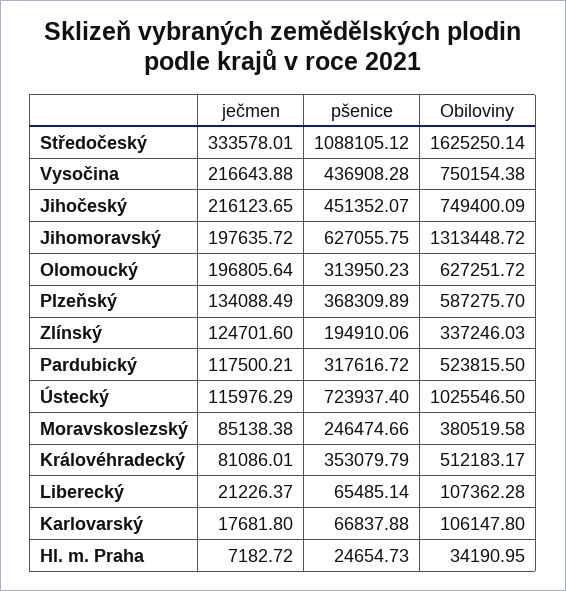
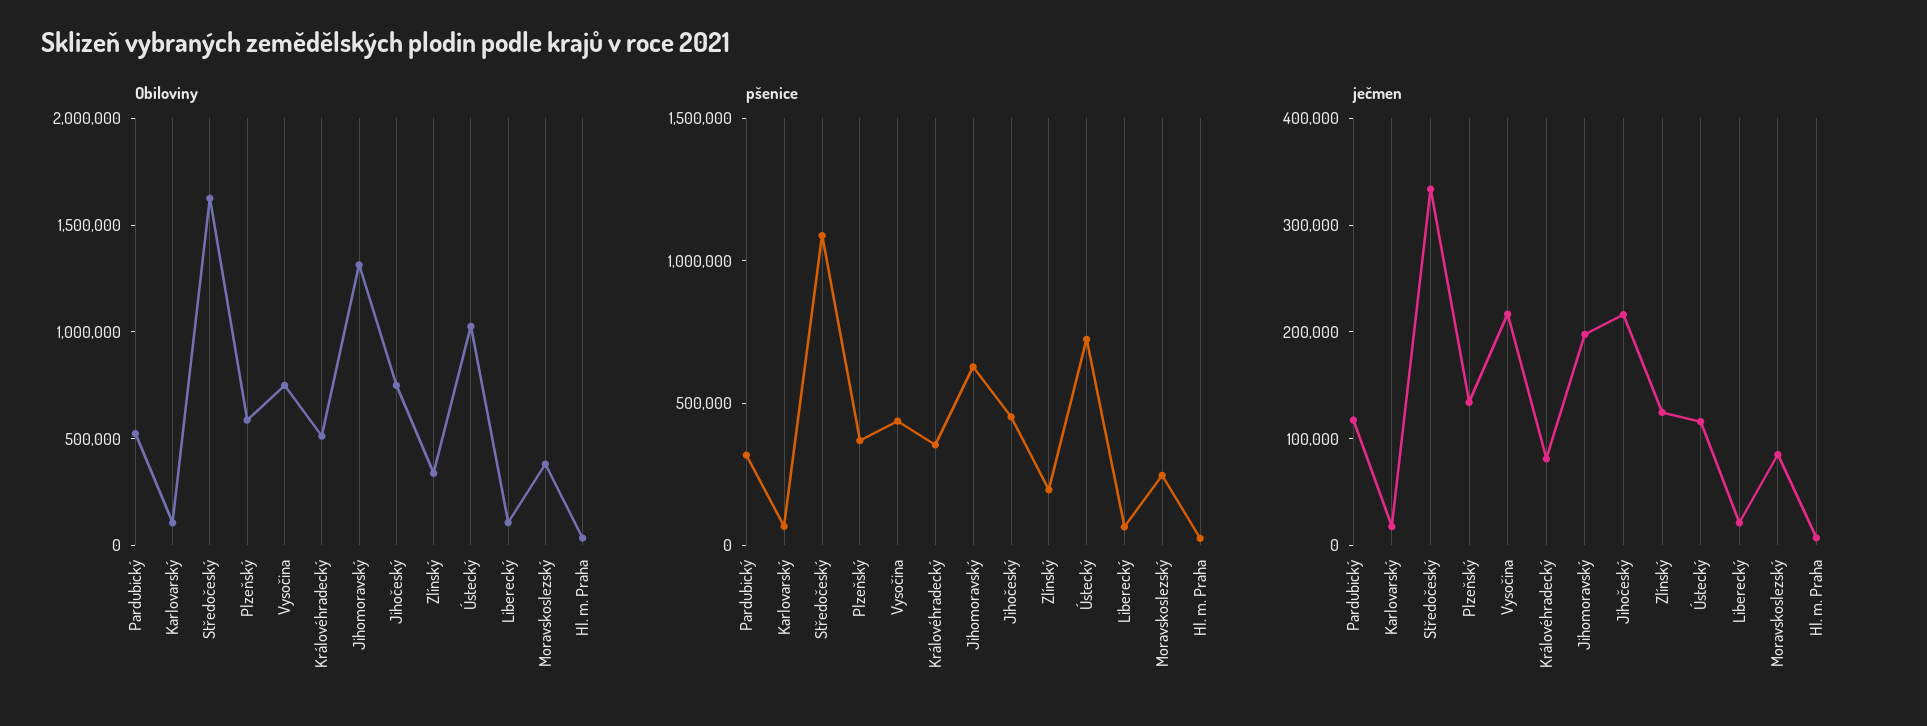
  {
    "ječmen": {
      "Středočeský": 333578.01,
      "Vysočina": 216643.88,
      "Jihočeský": 216123.65,
      "Jihomoravský": 197635.72,
-     "Olomoucký": 196805.64,
      "Plzeňský": 134088.49,
      "Zlínský": 124701.6,
      "Pardubický": 117500.21,
      "Ústecký": 115976.29,
      "Moravskoslezský": 85138.38,
      "Královéhradecký": 81086.01,
      "Liberecký": 21226.37,
      "Karlovarský": 17681.8,
      "Hl. m. Praha": 7182.72
    },
    "pšenice": {
      "Středočeský": 1088105.12,
      "Vysočina": 436908.28,
      "Jihočeský": 451352.07,
      "Jihomoravský": 627055.75,
-     "Olomoucký": 313950.23,
      "Plzeňský": 368309.89,
      "Zlínský": 194910.06,
      "Pardubický": 317616.72,
      "Ústecký": 723937.4,
      "Moravskoslezský": 246474.66,
      "Královéhradecký": 353079.79,
      "Liberecký": 65485.14,
      "Karlovarský": 66837.88,
      "Hl. m. Praha": 24654.73
    },
    "Obiloviny": {
      "Středočeský": 1625250.14,
      "Vysočina": 750154.38,
      "Jihočeský": 749400.09,
      "Jihomoravský": 1313448.72,
-     "Olomoucký": 627251.72,
      "Plzeňský": 587275.7,
      "Zlínský": 337246.03,
      "Pardubický": 523815.5,
      "Ústecký": 1025546.5,
      "Moravskoslezský": 380519.58,
      "Královéhradecký": 512183.17,
      "Liberecký": 107362.28,
      "Karlovarský": 106147.8,
      "Hl. m. Praha": 34190.95
    }
  }

